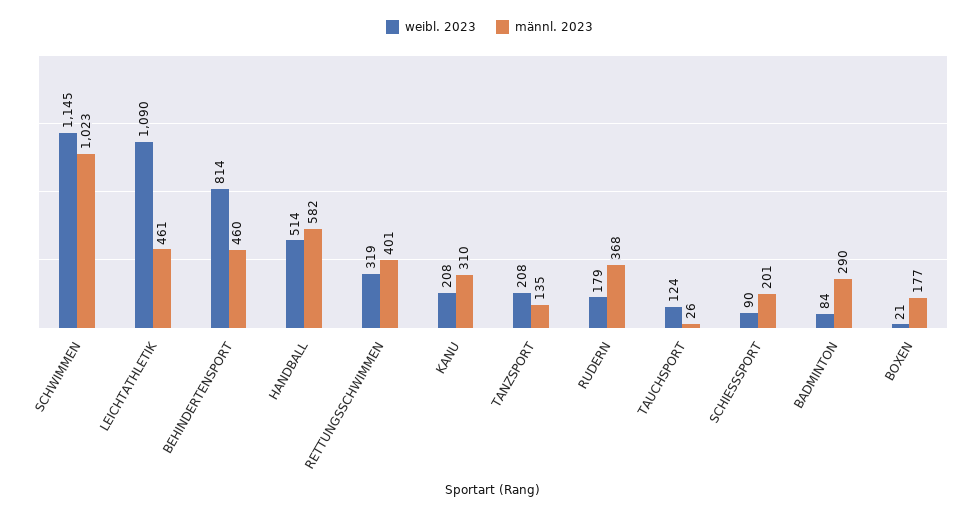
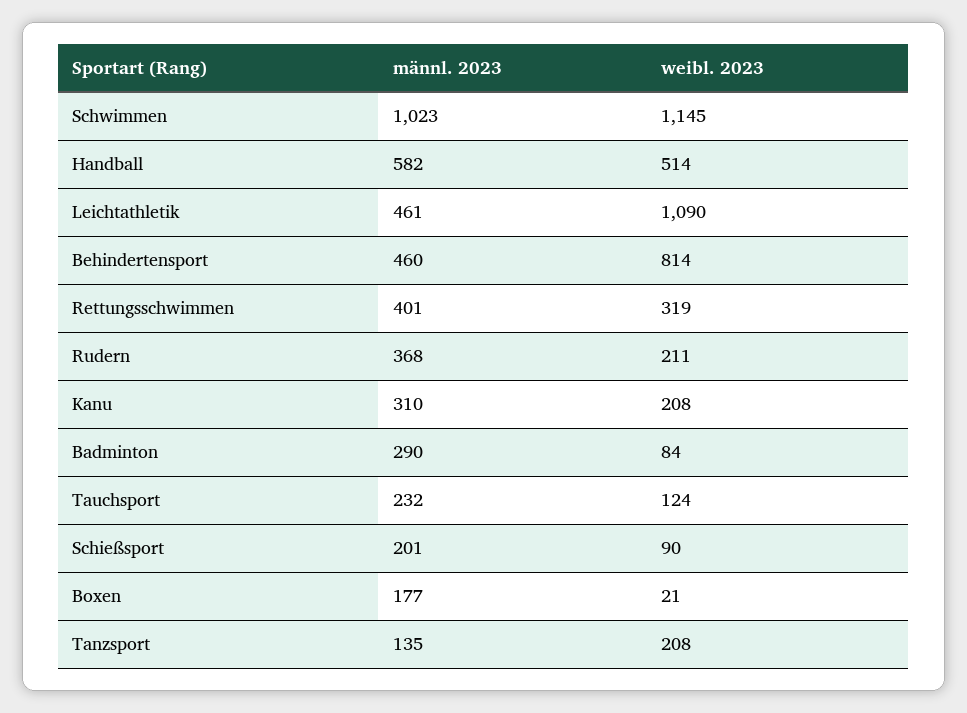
  {
    "weibl. 2023": {
      "SCHWIMMEN": 1145,
      "LEICHTATHLETIK": 1090,
      "BEHINDERTENSPORT": 814,
      "HANDBALL": 514,
      "RETTUNGSSCHWIMMEN": 319,
      "KANU": 208,
      "TANZSPORT": 208,
-     "RUDERN": 179,
+     "RUDERN": 211,
      "TAUCHSPORT": 124,
      "SCHIESSSPORT": 90,
      "BADMINTON": 84,
      "BOXEN": 21
    },
    "männl. 2023": {
      "SCHWIMMEN": 1023,
      "LEICHTATHLETIK": 461,
      "BEHINDERTENSPORT": 460,
      "HANDBALL": 582,
      "RETTUNGSSCHWIMMEN": 401,
      "KANU": 310,
      "TANZSPORT": 135,
      "RUDERN": 368,
-     "TAUCHSPORT": 26,
+     "TAUCHSPORT": 232,
      "SCHIESSSPORT": 201,
      "BADMINTON": 290,
      "BOXEN": 177
    }
  }

